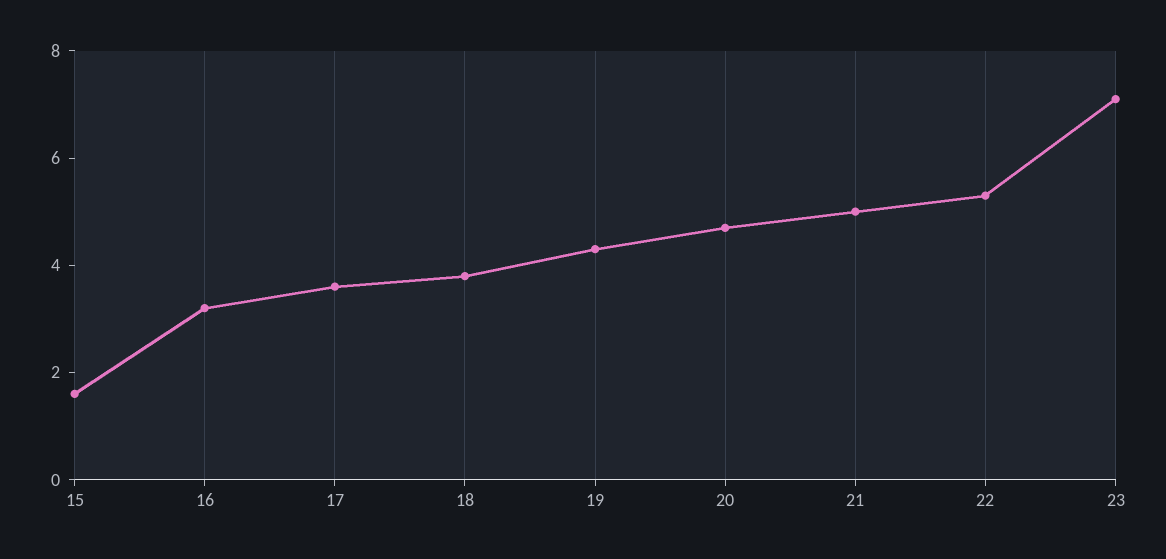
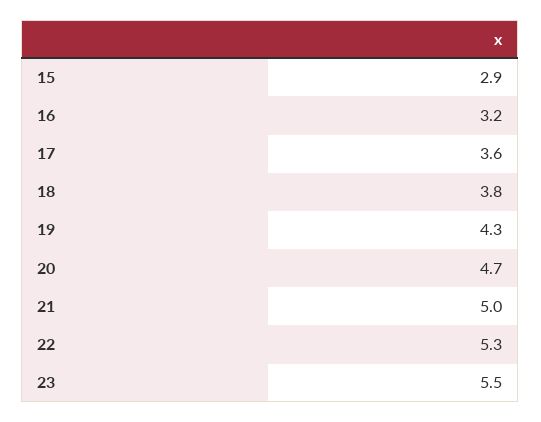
  {
-   "15": 1.5,
+   "15": 2.9,
    "16": 3.2,
    "17": 3.6,
    "18": 3.8,
    "19": 4.3,
    "20": 4.7,
    "21": 5,
    "22": 5.3,
-   "23": 7
+   "23": 5.5
  }

